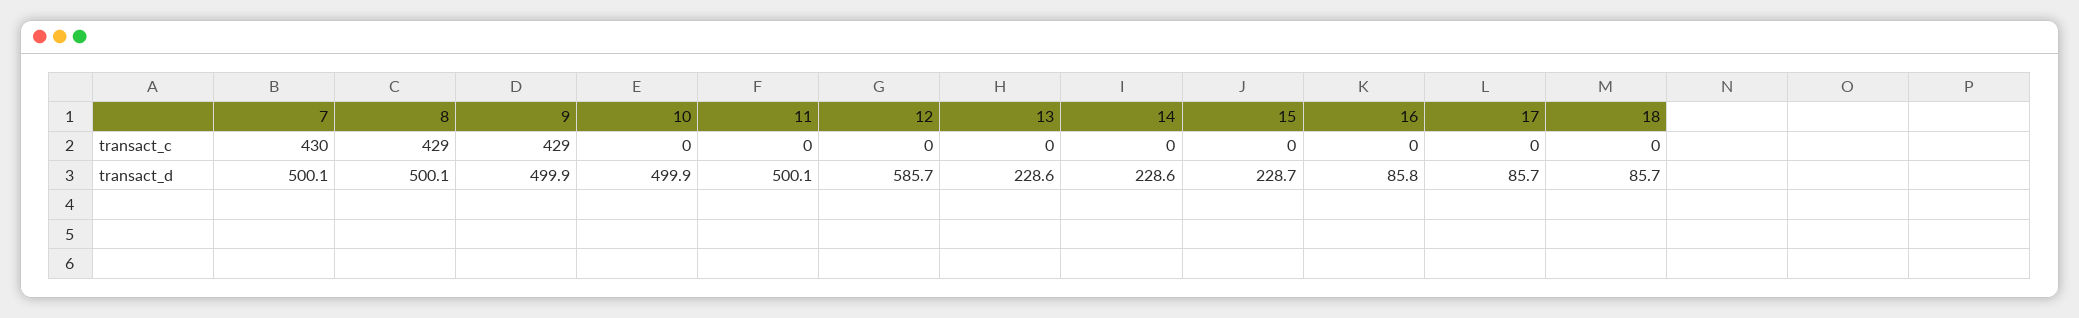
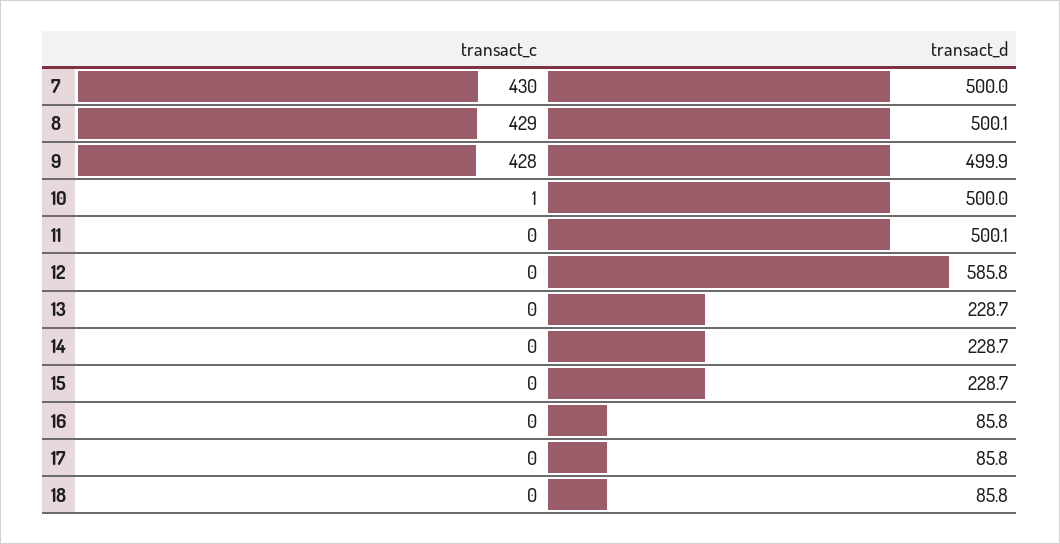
  {
    "7": {
      "transact_c": 430,
-     "transact_d": 500.1
+     "transact_d": 500
    },
    "8": {
      "transact_c": 429,
      "transact_d": 500.1
    },
    "9": {
-     "transact_c": 429,
+     "transact_c": 428,
      "transact_d": 499.9
    },
    "10": {
-     "transact_c": 0,
+     "transact_c": 1,
-     "transact_d": 499.9
+     "transact_d": 500
    },
    "11": {
      "transact_c": 0,
      "transact_d": 500.1
    },
    "12": {
      "transact_c": 0,
-     "transact_d": 585.7
+     "transact_d": 585.8
    },
    "13": {
      "transact_c": 0,
-     "transact_d": 228.6
+     "transact_d": 228.7
    },
    "14": {
      "transact_c": 0,
-     "transact_d": 228.6
+     "transact_d": 228.7
    },
    "15": {
      "transact_c": 0,
      "transact_d": 228.7
    },
    "16": {
      "transact_c": 0,
      "transact_d": 85.8
    },
    "17": {
      "transact_c": 0,
-     "transact_d": 85.7
+     "transact_d": 85.8
    },
    "18": {
      "transact_c": 0,
-     "transact_d": 85.7
+     "transact_d": 85.8
    }
  }

